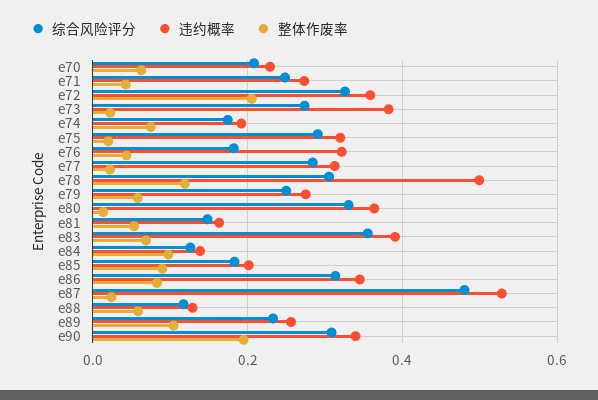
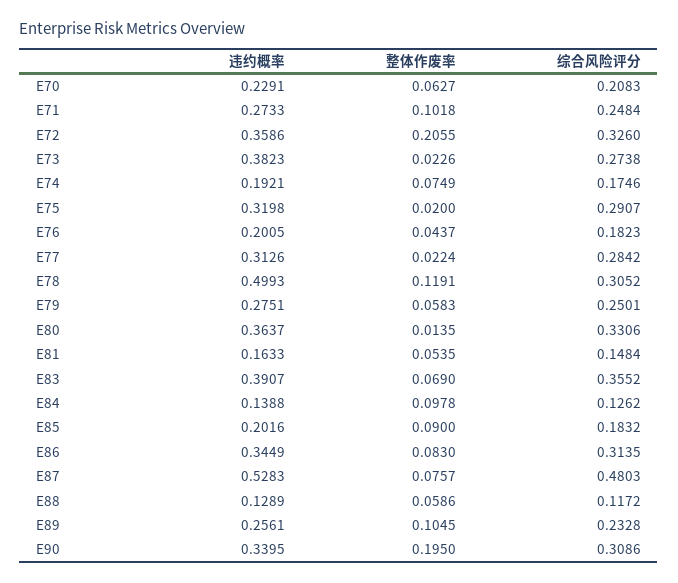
  {
    "综合风险评分": {
      "e70": 0.2083,
      "e71": 0.2484,
      "e72": 0.326,
      "e73": 0.2738,
      "e74": 0.1746,
      "e75": 0.2907,
      "e76": 0.1823,
      "e77": 0.2842,
      "e78": 0.3052,
      "e79": 0.2501,
      "e80": 0.3306,
      "e81": 0.1484,
      "e83": 0.3552,
      "e84": 0.1262,
      "e85": 0.1832,
      "e86": 0.3135,
      "e87": 0.4803,
      "e88": 0.1172,
      "e89": 0.2328,
      "e90": 0.3086
    },
    "违约概率": {
      "e70": 0.2291,
      "e71": 0.2733,
      "e72": 0.3586,
      "e73": 0.3823,
      "e74": 0.1921,
      "e75": 0.3198,
-     "e76": 0.32,
+     "e76": 0.2005,
      "e77": 0.3126,
      "e78": 0.4993,
      "e79": 0.2751,
      "e80": 0.3637,
      "e81": 0.1633,
      "e83": 0.3907,
      "e84": 0.1388,
      "e85": 0.2016,
      "e86": 0.3449,
      "e87": 0.5283,
      "e88": 0.1289,
      "e89": 0.2561,
      "e90": 0.3395
    },
    "整体作废率": {
      "e70": 0.0627,
-     "e71": 0.04,
+     "e71": 0.1018,
      "e72": 0.2055,
      "e73": 0.0226,
      "e74": 0.0749,
      "e75": 0.02,
      "e76": 0.0437,
      "e77": 0.0224,
      "e78": 0.1191,
      "e79": 0.0583,
      "e80": 0.0135,
      "e81": 0.0535,
      "e83": 0.069,
      "e84": 0.0978,
      "e85": 0.09,
      "e86": 0.083,
-     "e87": 0.02,
+     "e87": 0.0757,
      "e88": 0.0586,
      "e89": 0.1045,
      "e90": 0.195
    }
  }

